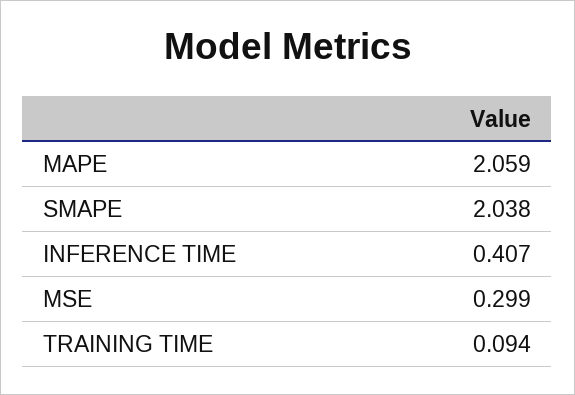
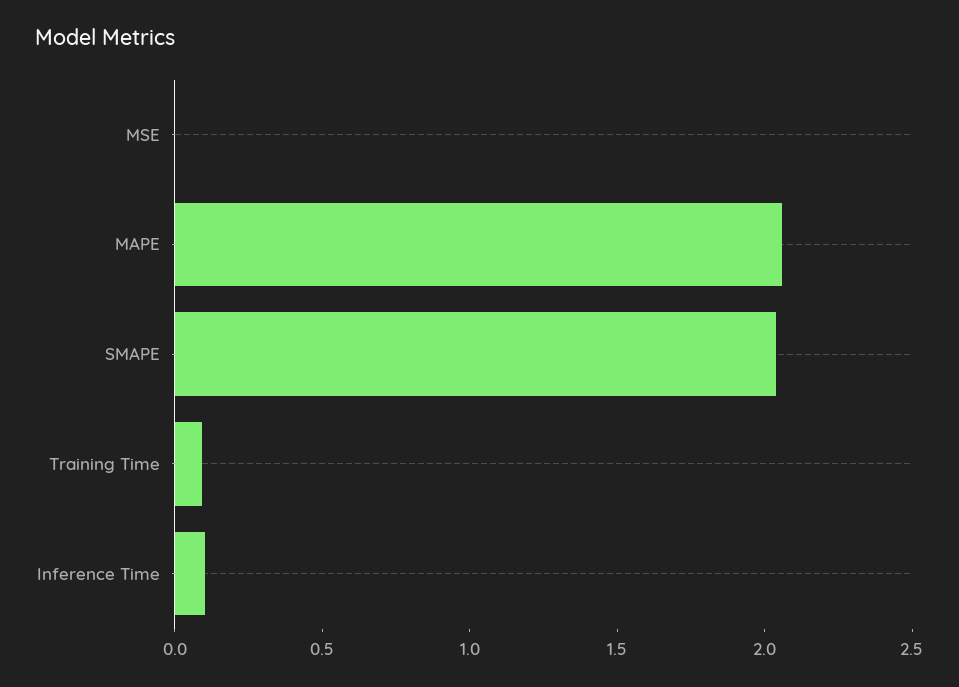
  {
    "MAPE": 2.059,
    "SMAPE": 2.038,
-   "INFERENCE TIME": 0.407,
+   "INFERENCE TIME": 0.1,
-   "MSE": 0.299,
+   "MSE": 0,
    "TRAINING TIME": 0.094
  }

